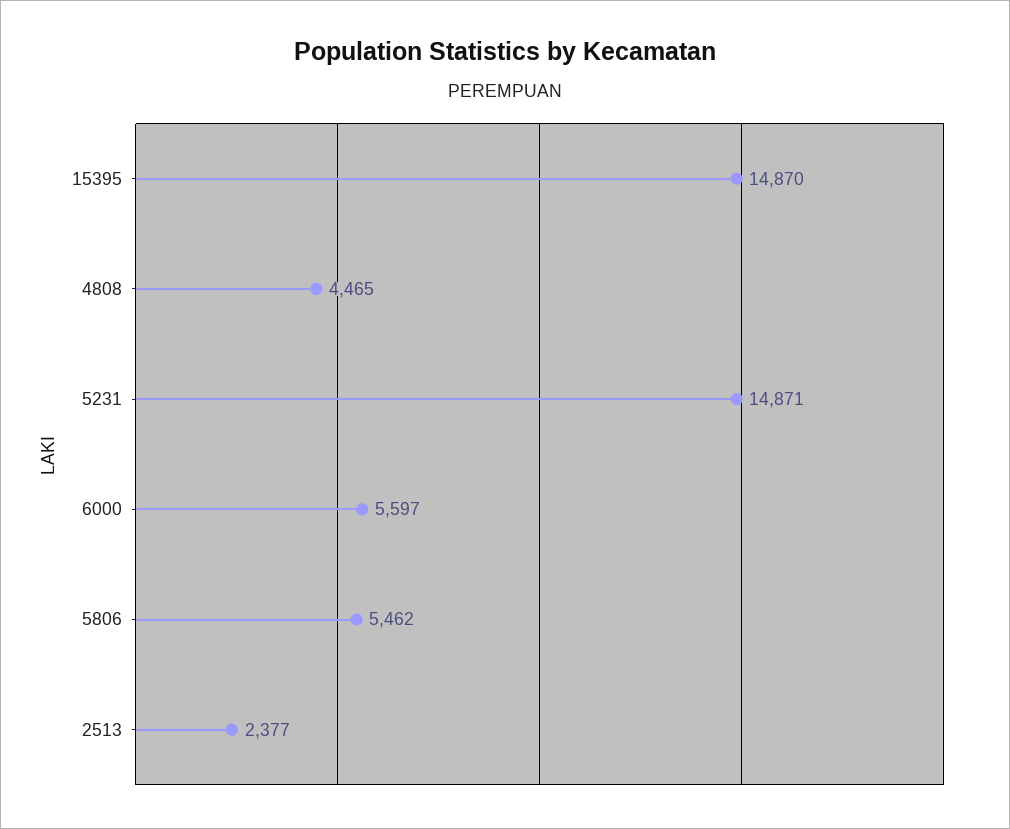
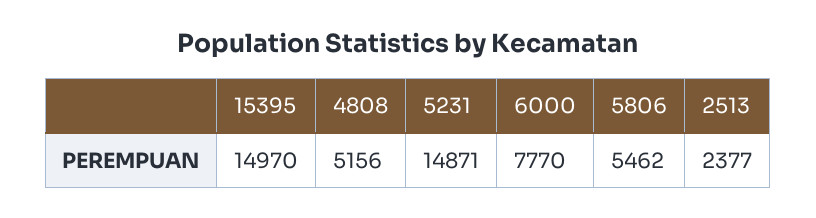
  {
-   "15395": 14870,
+   "15395": 14970,
-   "4808": 4465,
+   "4808": 5156,
    "5231": 14871,
-   "6000": 5597,
+   "6000": 7770,
    "5806": 5462,
    "2513": 2377
  }

